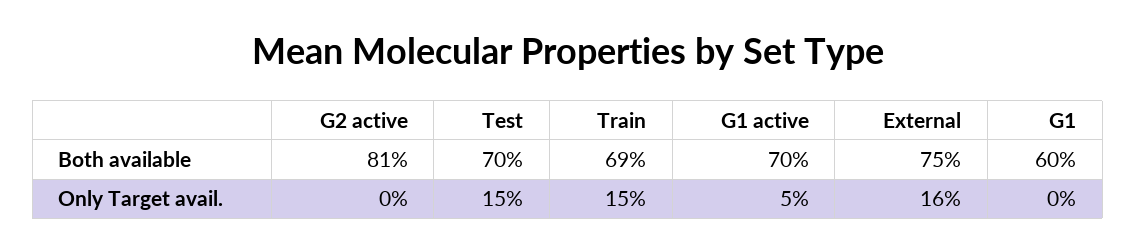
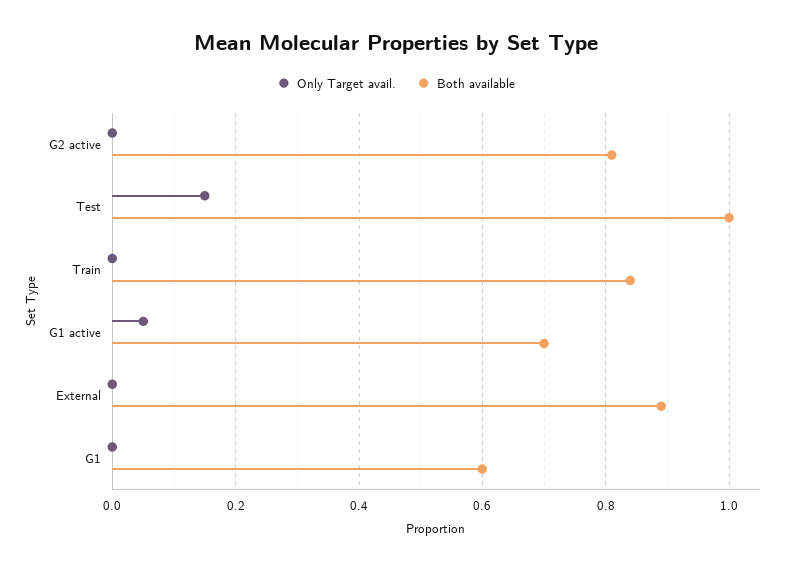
  {
    "Both available": {
      "G2 active": 0.81,
-     "Test": 0.7,
+     "Test": 1,
-     "Train": 0.69,
+     "Train": 0.85,
      "G1 active": 0.7,
-     "External": 0.75,
+     "External": 0.9,
      "G1": 0.6
    },
    "Only Target avail.": {
      "G2 active": 0,
      "Test": 0.15,
-     "Train": 0.15,
+     "Train": 0,
      "G1 active": 0.05,
-     "External": 0.16,
+     "External": 0,
      "G1": 0
    }
  }

